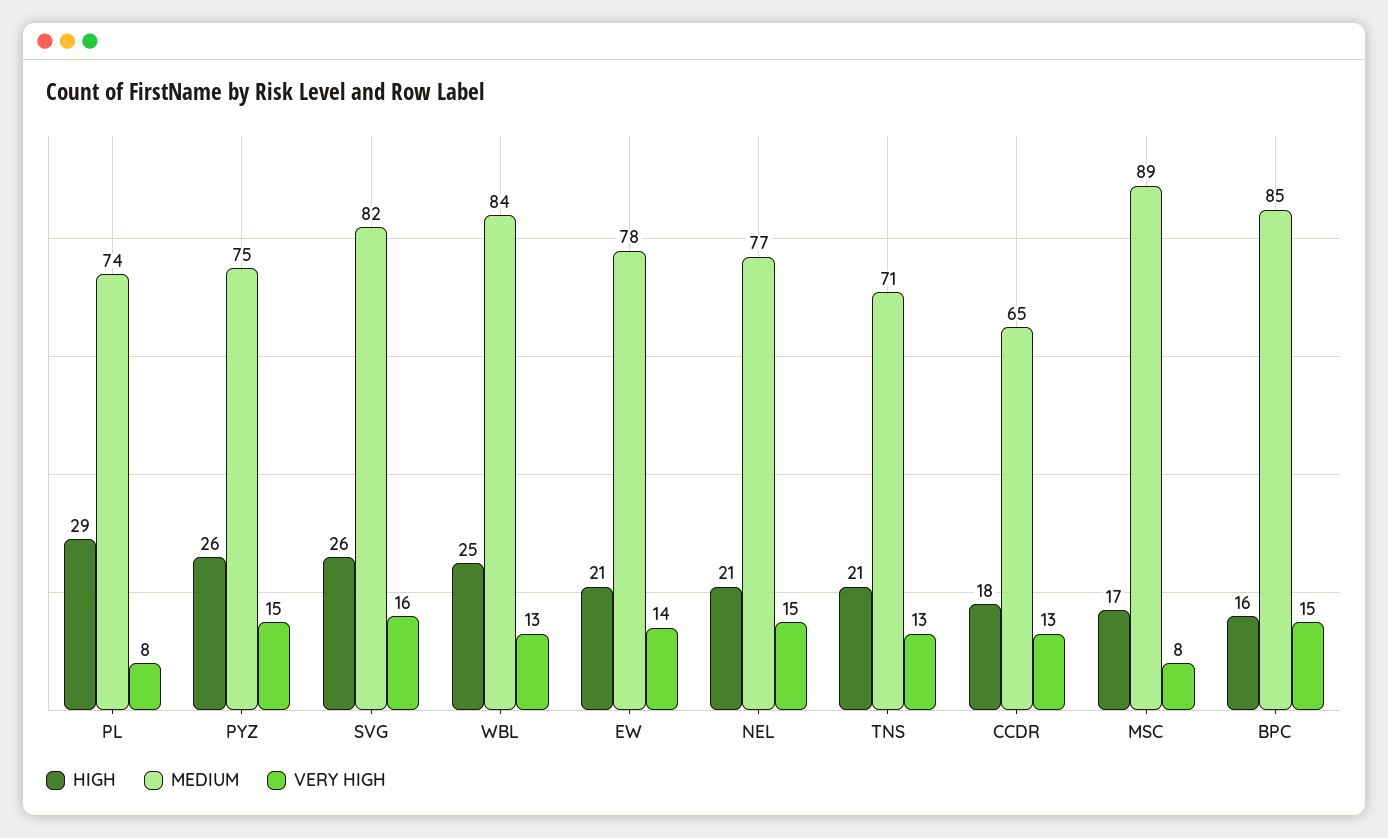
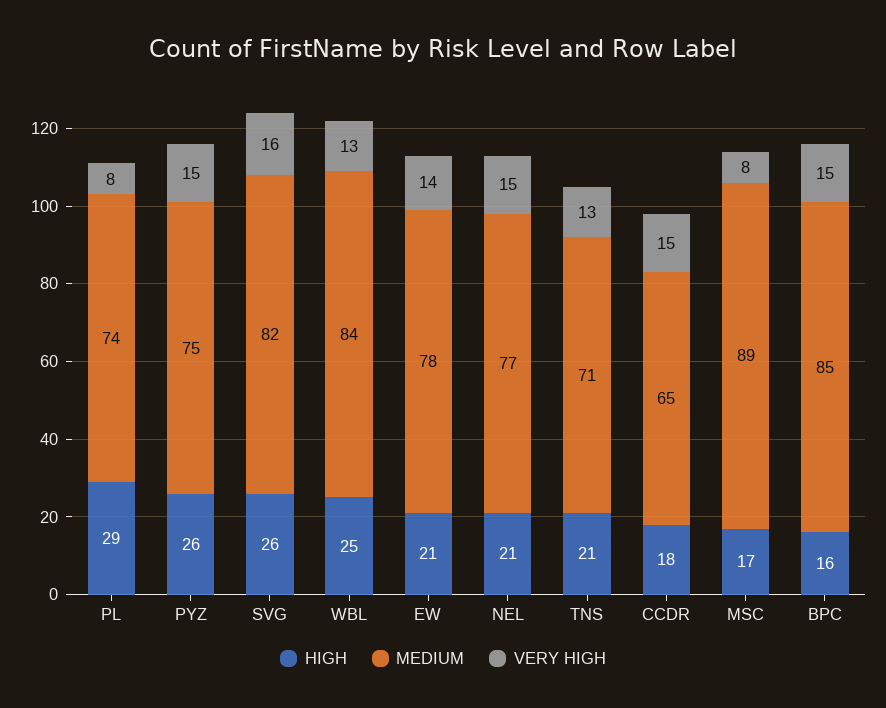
  {
    "HIGH": {
      "PL": 29,
      "PYZ": 26,
      "SVG": 26,
      "WBL": 25,
      "EW": 21,
      "NEL": 21,
      "TNS": 21,
      "CCDR": 18,
      "MSC": 17,
      "BPC": 16
    },
    "MEDIUM": {
      "PL": 74,
      "PYZ": 75,
      "SVG": 82,
      "WBL": 84,
      "EW": 78,
      "NEL": 77,
      "TNS": 71,
      "CCDR": 65,
      "MSC": 89,
      "BPC": 85
    },
    "VERY HIGH": {
      "PL": 8,
      "PYZ": 15,
      "SVG": 16,
      "WBL": 13,
      "EW": 14,
      "NEL": 15,
      "TNS": 13,
-     "CCDR": 13,
+     "CCDR": 15,
      "MSC": 8,
      "BPC": 15
    }
  }

